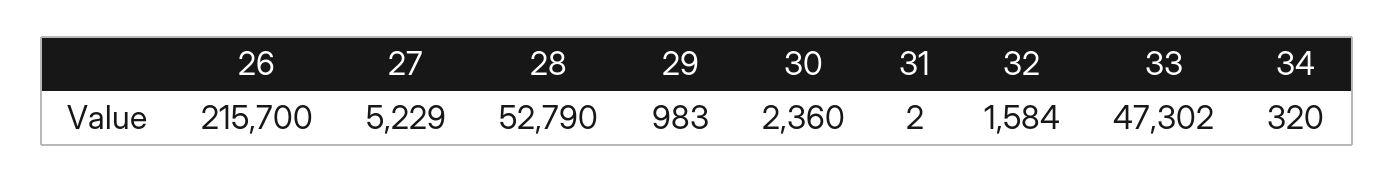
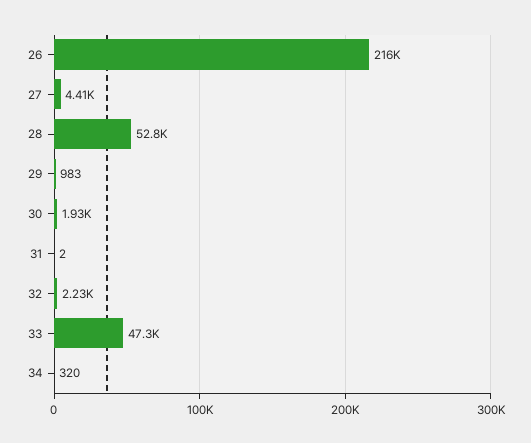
  {
    "26": 215700,
-   "27": 5229,
+   "27": 4410,
    "28": 52790,
    "29": 983,
-   "30": 2360,
+   "30": 1930,
    "31": 2,
-   "32": 1584,
+   "32": 2230,
    "33": 47302,
    "34": 320
  }

